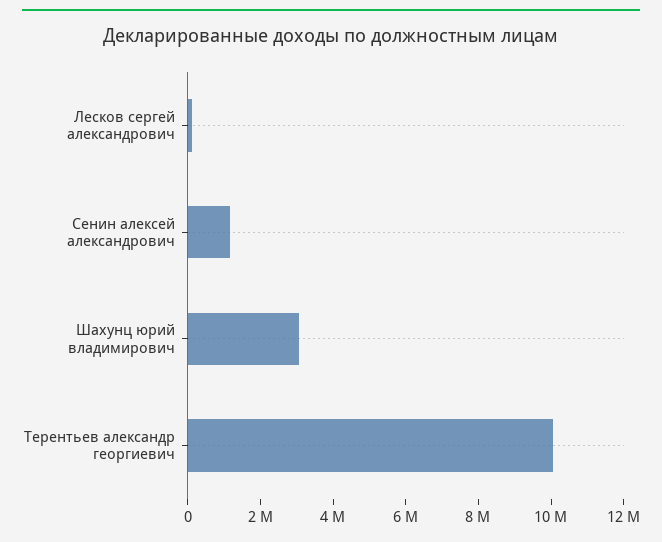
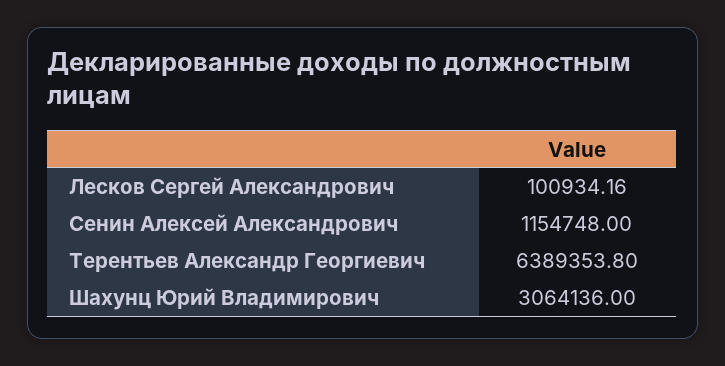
  {
    "Лесков сергей александрович": 100934.16,
    "Сенин алексей александрович": 1154748,
    "Шахунц юрий владимирович": 3064136,
-   "Терентьев александр георгиевич": 10000000
+   "Терентьев александр георгиевич": 6389353.8
  }

